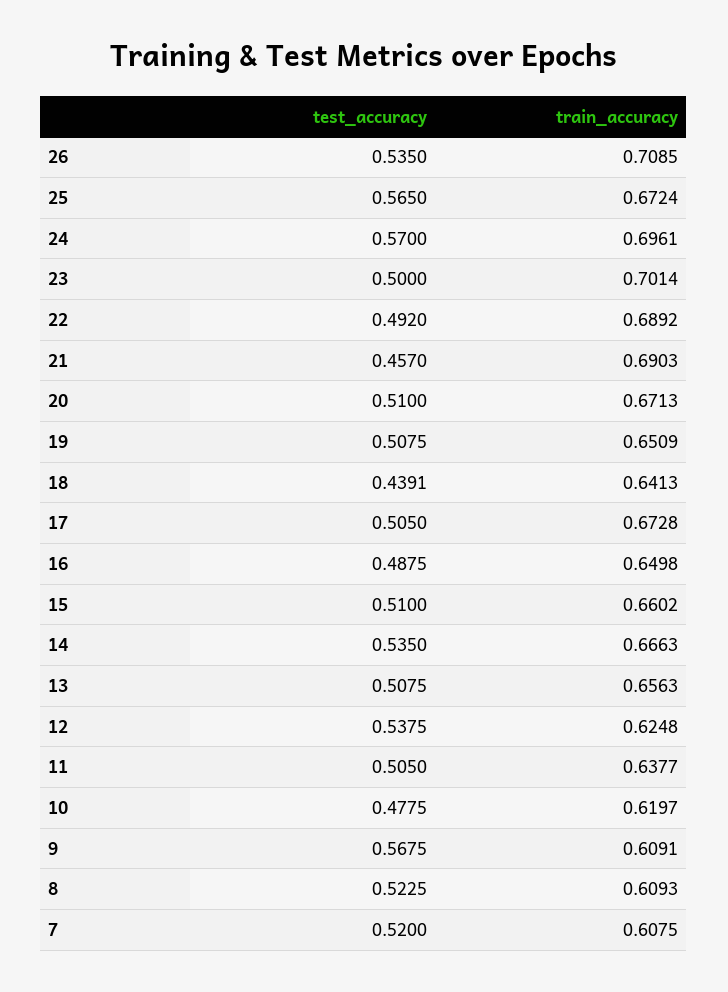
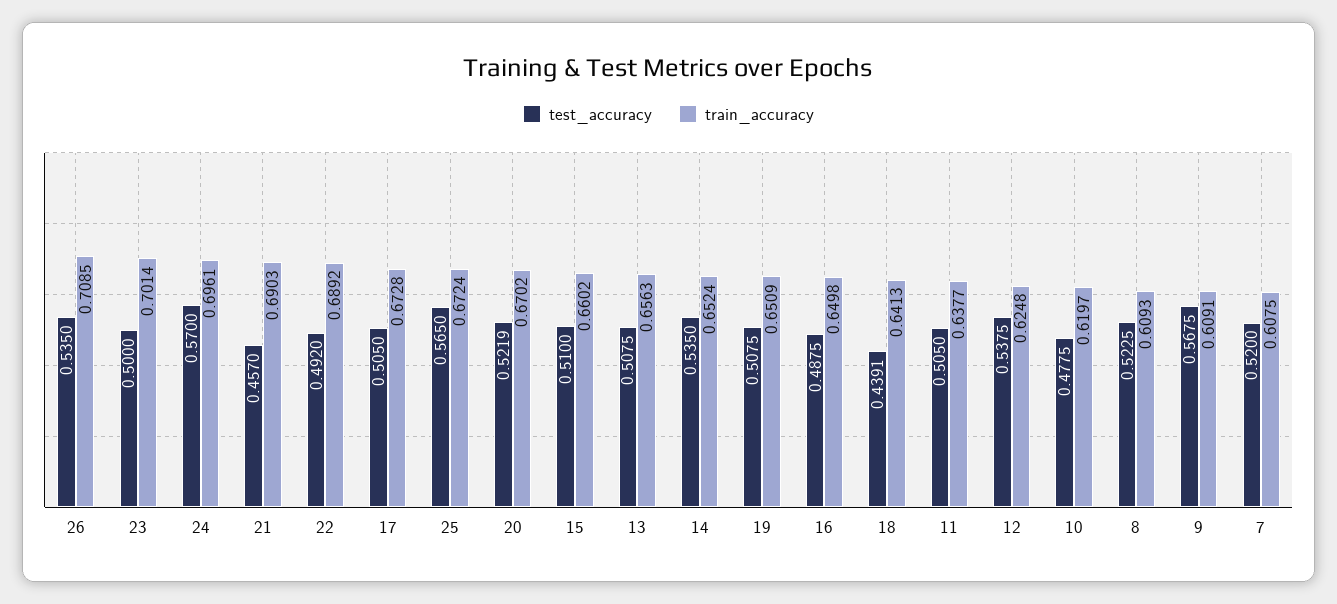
  {
    "test_accuracy": {
      "26": 0.535,
      "25": 0.565,
      "24": 0.57,
      "23": 0.5,
      "22": 0.492,
      "21": 0.457,
-     "20": 0.51,
+     "20": 0.5219,
      "19": 0.5075,
      "18": 0.4391,
      "17": 0.505,
      "16": 0.4875,
      "15": 0.51,
      "14": 0.535,
      "13": 0.5075,
      "12": 0.5375,
      "11": 0.505,
      "10": 0.4775,
      "9": 0.5675,
      "8": 0.5225,
      "7": 0.52
    },
    "train_accuracy": {
      "26": 0.7085,
      "25": 0.6724,
      "24": 0.6961,
      "23": 0.7014,
      "22": 0.6892,
      "21": 0.6903,
-     "20": 0.6713,
+     "20": 0.6702,
      "19": 0.6509,
      "18": 0.6413,
      "17": 0.6728,
      "16": 0.6498,
      "15": 0.6602,
-     "14": 0.6663,
+     "14": 0.6524,
      "13": 0.6563,
      "12": 0.6248,
      "11": 0.6377,
      "10": 0.6197,
      "9": 0.6091,
      "8": 0.6093,
      "7": 0.6075
    }
  }

